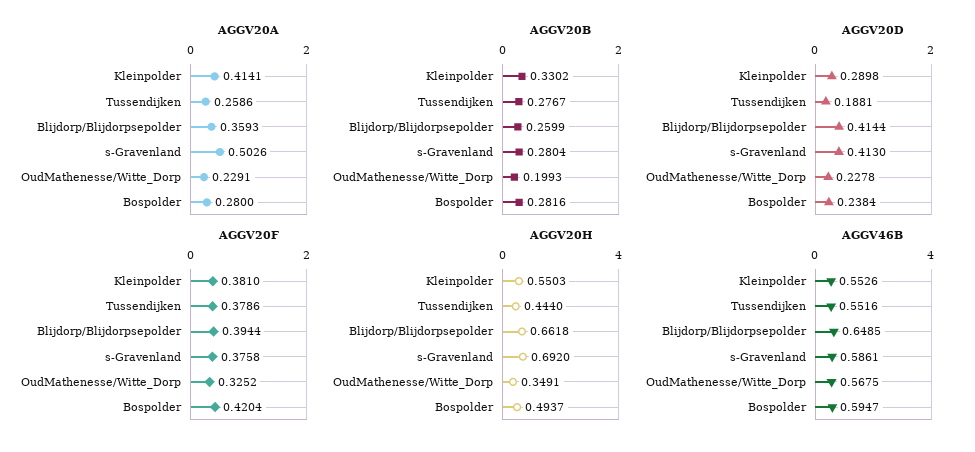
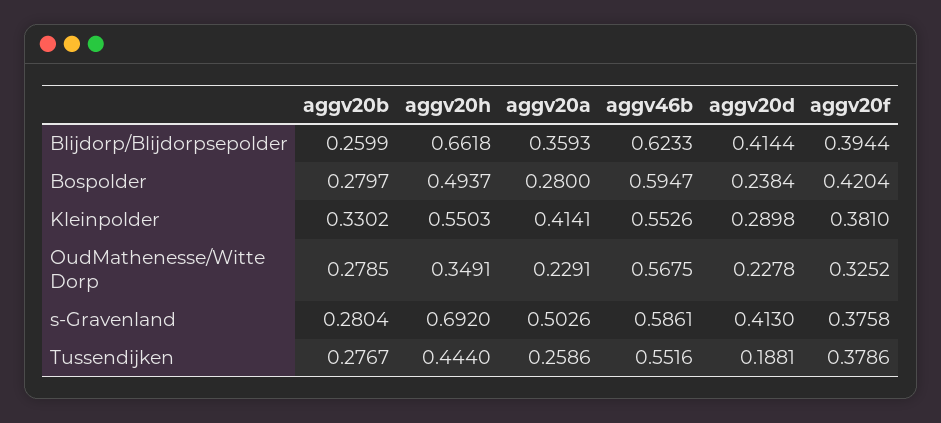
  {
    "AGGV20A": {
      "Kleinpolder": 0.4141,
      "Tussendijken": 0.2586,
      "Blijdorp/Blijdorpsepolder": 0.3593,
      "s-Gravenland": 0.5026,
      "OudMathenesse/Witte_Dorp": 0.2291,
      "Bospolder": 0.28
    },
    "AGGV20B": {
      "Kleinpolder": 0.3302,
      "Tussendijken": 0.2767,
      "Blijdorp/Blijdorpsepolder": 0.2599,
      "s-Gravenland": 0.2804,
-     "OudMathenesse/Witte_Dorp": 0.1993,
+     "OudMathenesse/Witte_Dorp": 0.2785,
-     "Bospolder": 0.2816
+     "Bospolder": 0.2797
    },
    "AGGV20D": {
      "Kleinpolder": 0.2898,
      "Tussendijken": 0.1881,
      "Blijdorp/Blijdorpsepolder": 0.4144,
      "s-Gravenland": 0.413,
      "OudMathenesse/Witte_Dorp": 0.2278,
      "Bospolder": 0.2384
    },
    "AGGV20F": {
      "Kleinpolder": 0.381,
      "Tussendijken": 0.3786,
      "Blijdorp/Blijdorpsepolder": 0.3944,
      "s-Gravenland": 0.3758,
      "OudMathenesse/Witte_Dorp": 0.3252,
      "Bospolder": 0.4204
    },
    "AGGV20H": {
      "Kleinpolder": 0.5503,
      "Tussendijken": 0.444,
      "Blijdorp/Blijdorpsepolder": 0.6618,
      "s-Gravenland": 0.692,
      "OudMathenesse/Witte_Dorp": 0.3491,
      "Bospolder": 0.4937
    },
    "AGGV46B": {
      "Kleinpolder": 0.5526,
      "Tussendijken": 0.5516,
-     "Blijdorp/Blijdorpsepolder": 0.6485,
+     "Blijdorp/Blijdorpsepolder": 0.6233,
      "s-Gravenland": 0.5861,
      "OudMathenesse/Witte_Dorp": 0.5675,
      "Bospolder": 0.5947
    }
  }

